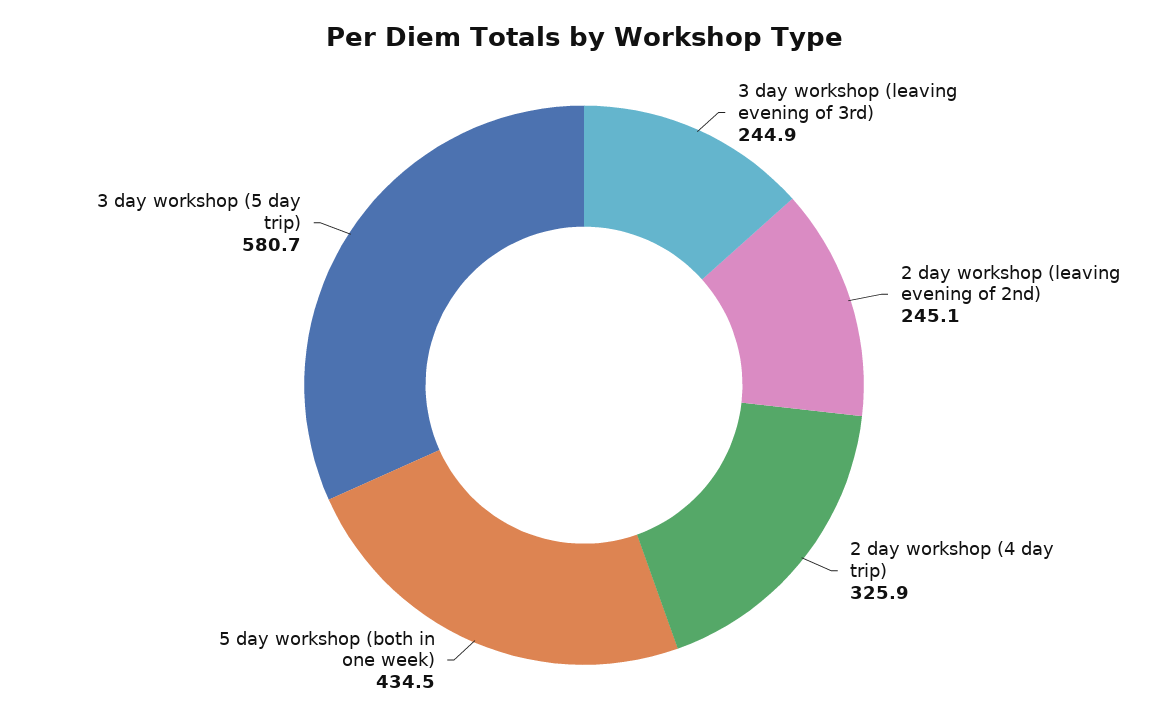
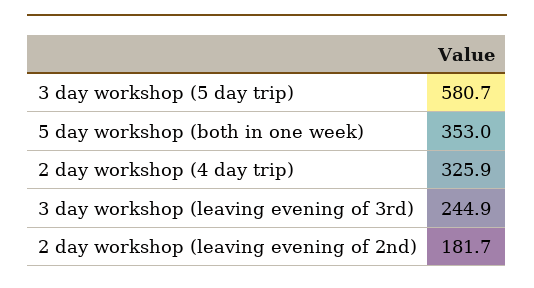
  {
    "3 day workshop (leaving evening of 3rd)": 244.9,
-   "2 day workshop (leaving evening of 2nd)": 245.1,
+   "2 day workshop (leaving evening of 2nd)": 181.7,
    "2 day workshop (4 day trip)": 325.9,
-   "5 day workshop (both in one week)": 434.5,
+   "5 day workshop (both in one week)": 353,
    "3 day workshop (5 day trip)": 580.7
  }

